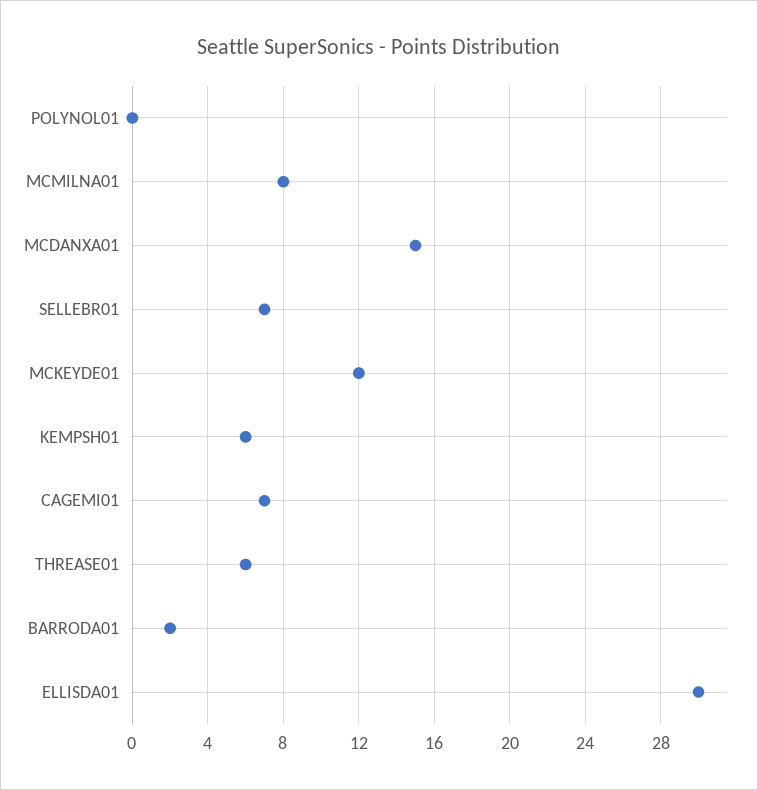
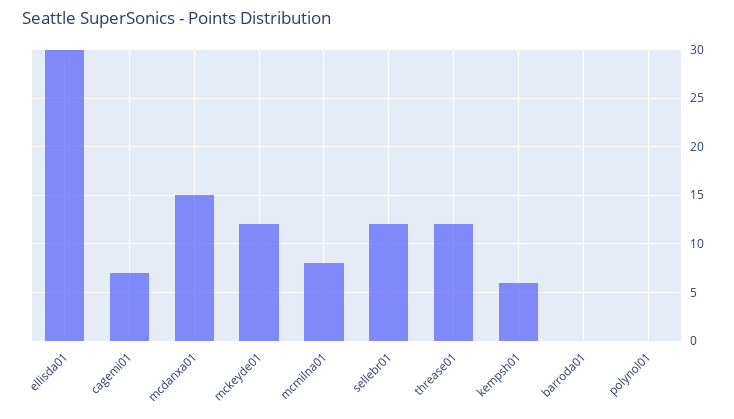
  {
    "POLYNOL01": 0,
    "MCMILNA01": 8,
    "MCDANXA01": 15,
-   "SELLEBR01": 7,
+   "SELLEBR01": 12,
    "MCKEYDE01": 12,
    "KEMPSH01": 6,
    "CAGEMI01": 7,
-   "THREASE01": 6,
+   "THREASE01": 12,
-   "BARRODA01": 2,
+   "BARRODA01": 0,
    "ELLISDA01": 30
  }

